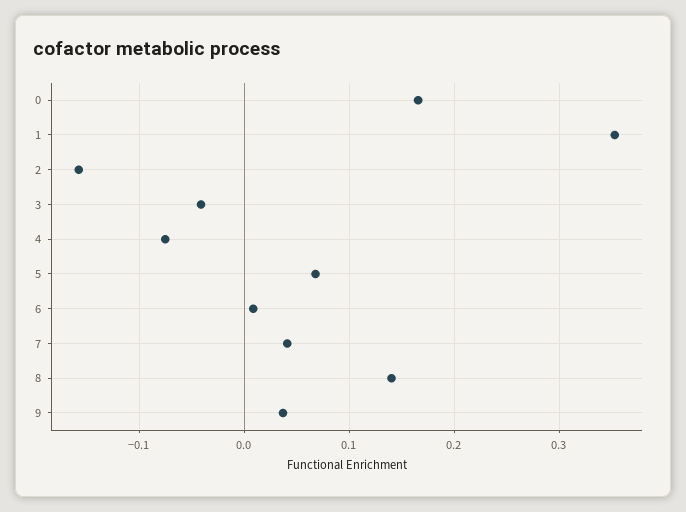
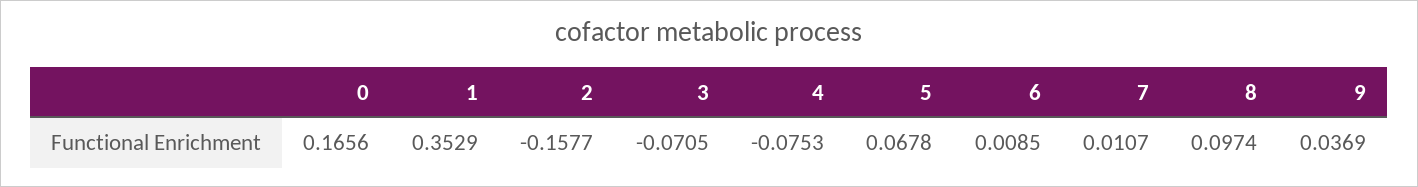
  {
    "0": 0.1656,
    "1": 0.3529,
    "2": -0.1577,
-   "3": -0.04,
+   "3": -0.0705,
    "4": -0.0753,
    "5": 0.0678,
    "6": 0.0085,
-   "7": 0.04,
+   "7": 0.0107,
-   "8": 0.14,
+   "8": 0.0974,
    "9": 0.0369
  }

